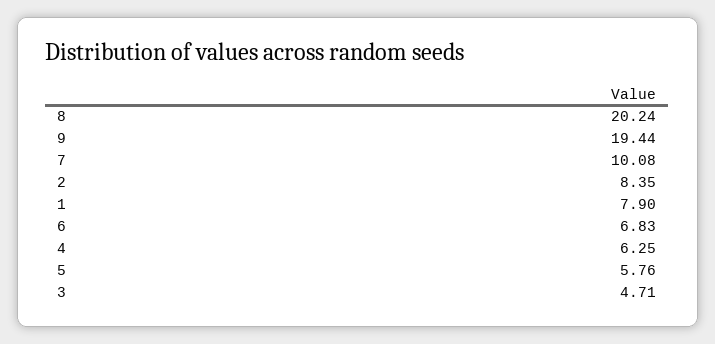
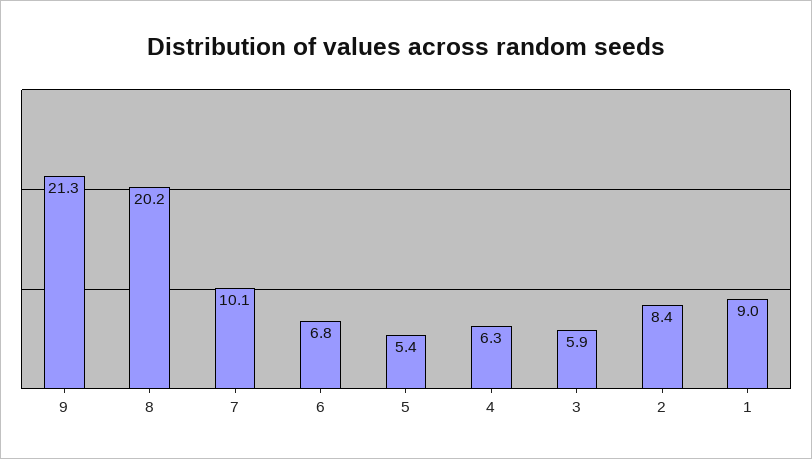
  {
    "8": 20.24,
-   "9": 19.44,
+   "9": 21.3,
    "7": 10.08,
    "2": 8.35,
-   "1": 7.9,
+   "1": 9,
    "6": 6.83,
    "4": 6.25,
-   "5": 5.76,
+   "5": 5.4,
-   "3": 4.71
+   "3": 5.9
  }

